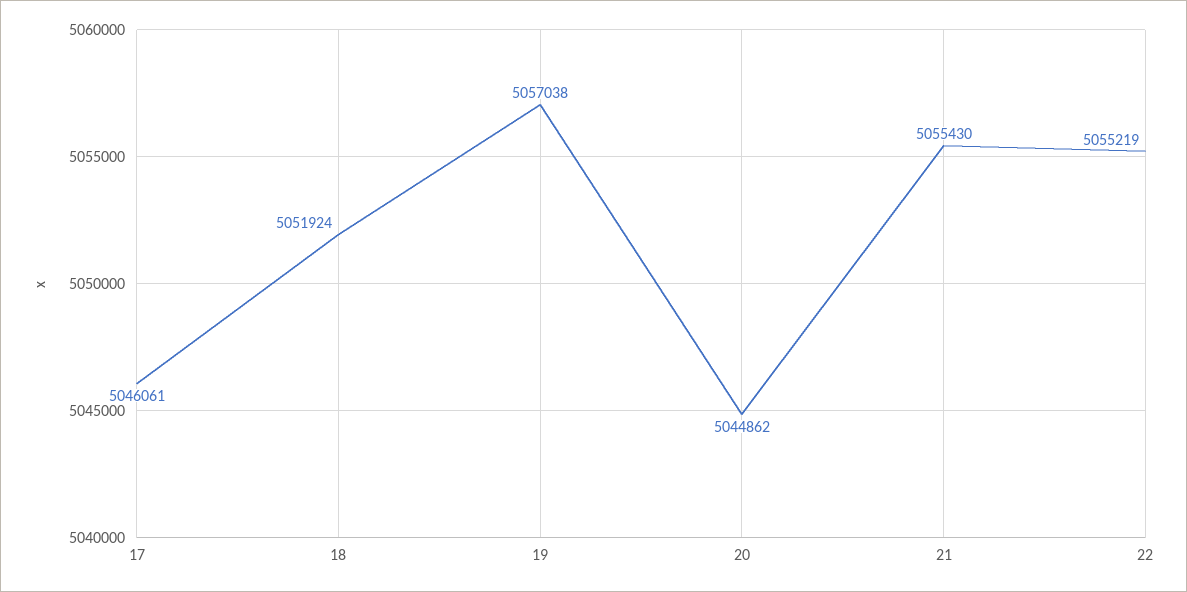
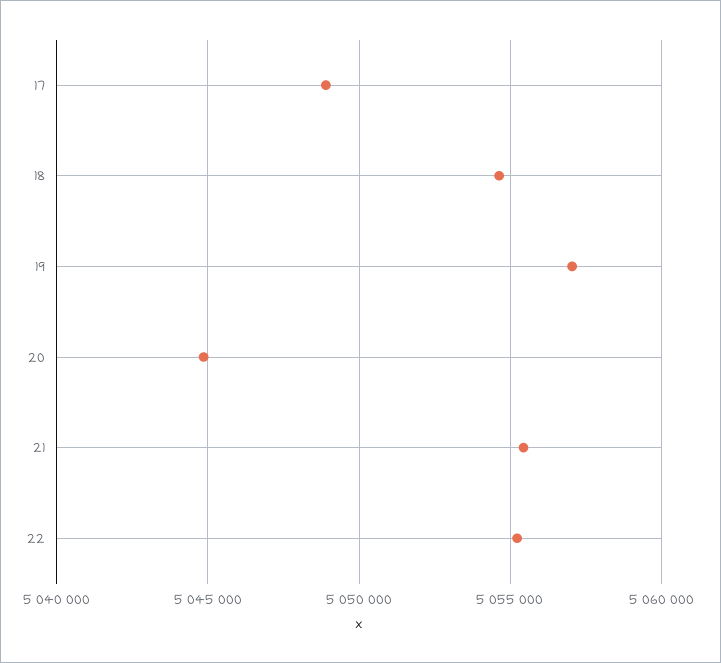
  {
-   "17": 5046061,
+   "17": 5049000,
-   "18": 5051924,
+   "18": 5054500,
    "19": 5057038,
    "20": 5044862,
    "21": 5055430,
    "22": 5055219
  }

